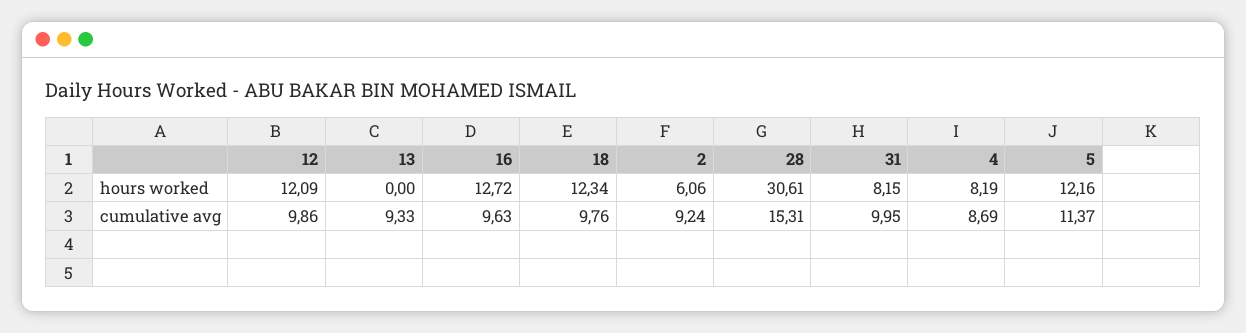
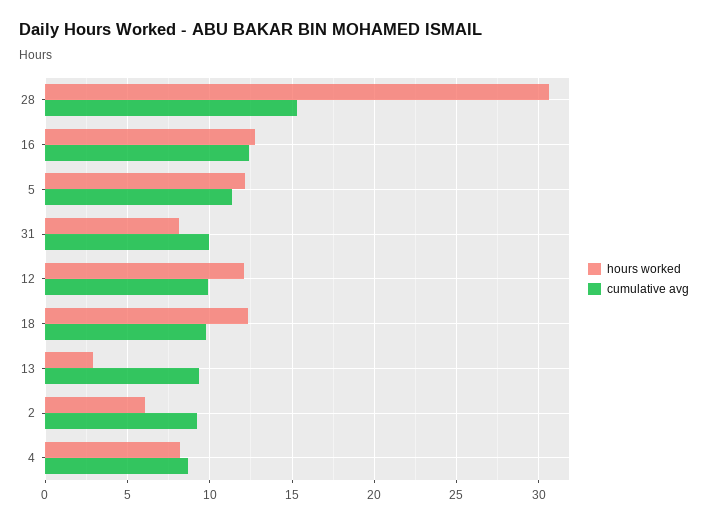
  {
    "hours worked": {
      "12": 12.09,
-     "13": 0,
+     "13": 3,
      "16": 12.72,
      "18": 12.34,
      "2": 6.06,
      "28": 30.61,
      "31": 8.15,
      "4": 8.19,
      "5": 12.16
    },
    "cumulative avg": {
      "12": 9.86,
      "13": 9.33,
-     "16": 9.63,
+     "16": 12.5,
      "18": 9.76,
      "2": 9.24,
      "28": 15.31,
      "31": 9.95,
      "4": 8.69,
      "5": 11.37
    }
  }

